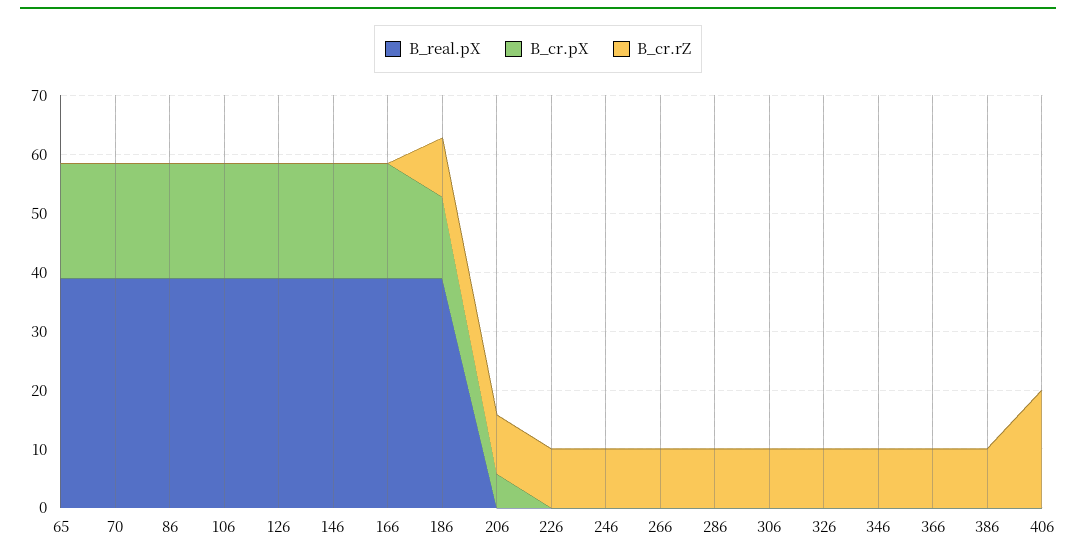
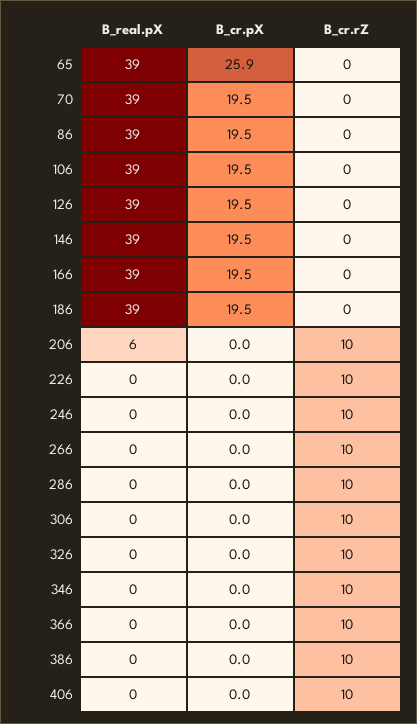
  {
    "B_real.pX": {
      "65": 39,
      "70": 39,
      "86": 39,
      "106": 39,
      "126": 39,
      "146": 39,
      "166": 39,
      "186": 39,
-     "206": 0,
+     "206": 6,
      "226": 0,
      "246": 0,
      "266": 0,
      "286": 0,
      "306": 0,
      "326": 0,
      "346": 0,
      "366": 0,
      "386": 0,
      "406": 0
    },
    "B_cr.pX": {
-     "65": 20,
+     "65": 25.9,
      "70": 19.5,
      "86": 19.5,
      "106": 19.5,
      "126": 19.5,
      "146": 19.5,
      "166": 19.5,
-     "186": 14,
+     "186": 19.5,
-     "206": 6,
+     "206": 0,
      "226": 0,
      "246": 0,
      "266": 0,
      "286": 0,
      "306": 0,
      "326": 0,
      "346": 0,
      "366": 0,
      "386": 0,
      "406": 0
    },
    "B_cr.rZ": {
      "65": 0,
      "70": 0,
      "86": 0,
      "106": 0,
      "126": 0,
      "146": 0,
      "166": 0,
-     "186": 10,
+     "186": 0,
      "206": 10,
      "226": 10,
      "246": 10,
      "266": 10,
      "286": 10,
      "306": 10,
      "326": 10,
      "346": 10,
      "366": 10,
      "386": 10,
-     "406": 20
+     "406": 10
    }
  }

